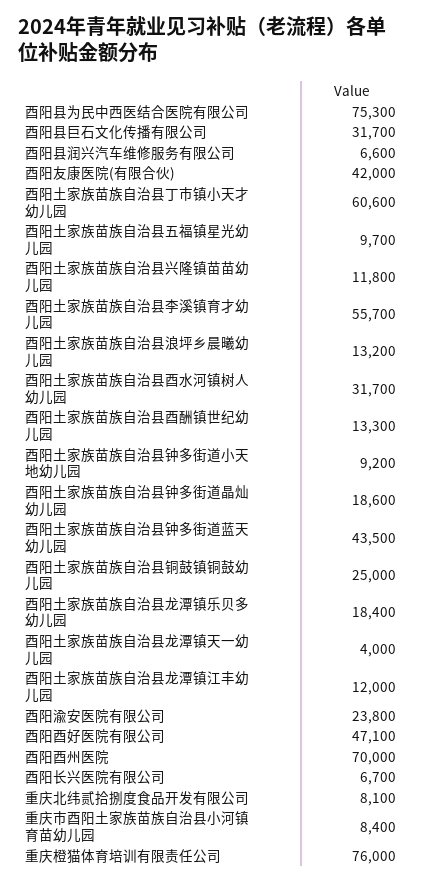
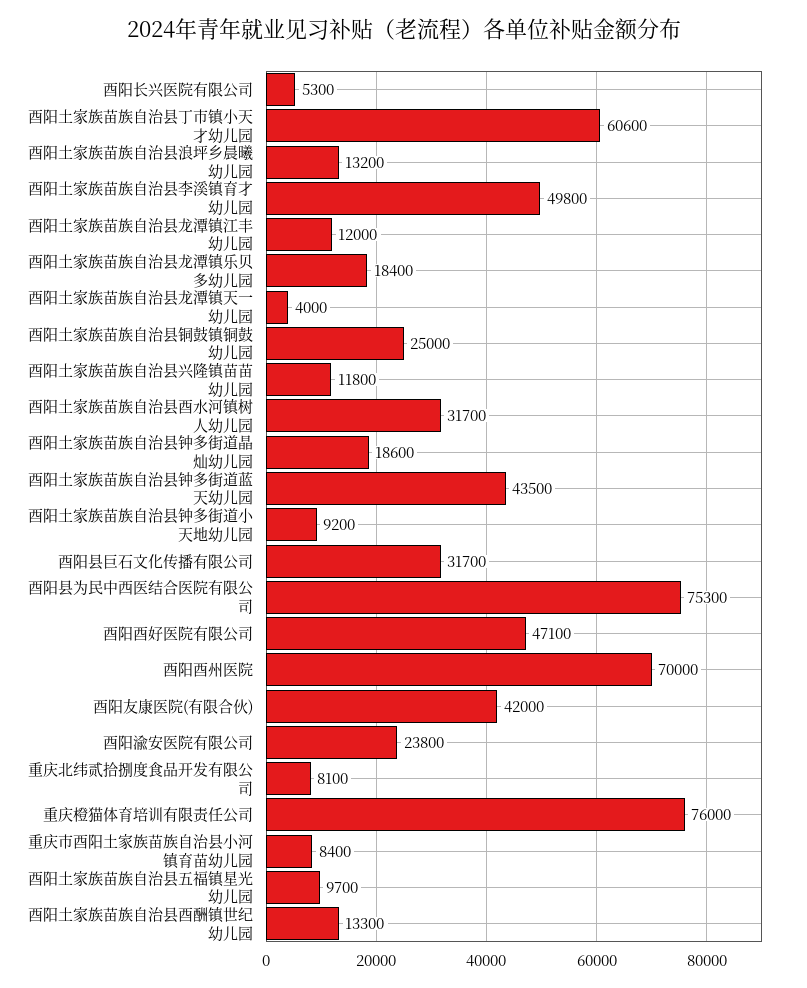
  {
    "酉阳县为民中西医结合医院有限公司": 75300,
    "酉阳县巨石文化传播有限公司": 31700,
-   "酉阳县润兴汽车维修服务有限公司": 6600,
    "酉阳友康医院(有限合伙)": 42000,
    "酉阳土家族苗族自治县丁市镇小天才幼儿园": 60600,
    "酉阳土家族苗族自治县五福镇星光幼儿园": 9700,
    "酉阳土家族苗族自治县兴隆镇苗苗幼儿园": 11800,
-   "酉阳土家族苗族自治县李溪镇育才幼儿园": 55700,
+   "酉阳土家族苗族自治县李溪镇育才幼儿园": 49800,
    "酉阳土家族苗族自治县浪坪乡晨曦幼儿园": 13200,
    "酉阳土家族苗族自治县酉水河镇树人幼儿园": 31700,
    "酉阳土家族苗族自治县酉酬镇世纪幼儿园": 13300,
    "酉阳土家族苗族自治县钟多街道小天地幼儿园": 9200,
    "酉阳土家族苗族自治县钟多街道晶灿幼儿园": 18600,
    "酉阳土家族苗族自治县钟多街道蓝天幼儿园": 43500,
    "酉阳土家族苗族自治县铜鼓镇铜鼓幼儿园": 25000,
    "酉阳土家族苗族自治县龙潭镇乐贝多幼儿园": 18400,
    "酉阳土家族苗族自治县龙潭镇天一幼儿园": 4000,
    "酉阳土家族苗族自治县龙潭镇江丰幼儿园": 12000,
    "酉阳渝安医院有限公司": 23800,
    "酉阳酉好医院有限公司": 47100,
    "酉阳酉州医院": 70000,
-   "酉阳长兴医院有限公司": 6700,
+   "酉阳长兴医院有限公司": 5300,
    "重庆北纬贰拾捌度食品开发有限公司": 8100,
    "重庆市酉阳土家族苗族自治县小河镇育苗幼儿园": 8400,
    "重庆橙猫体育培训有限责任公司": 76000
  }

